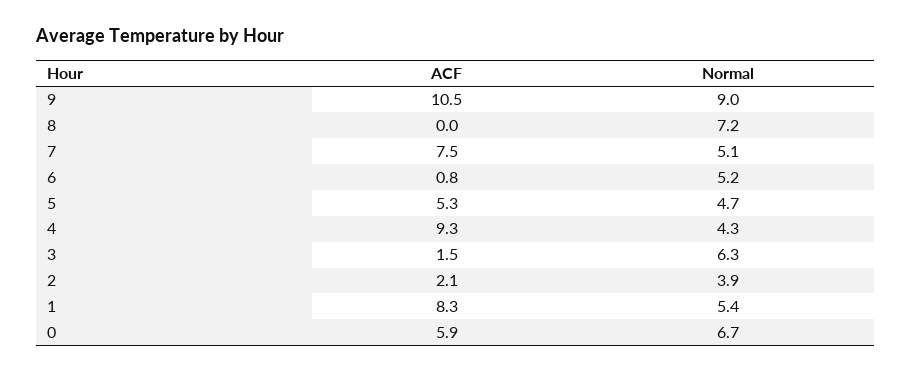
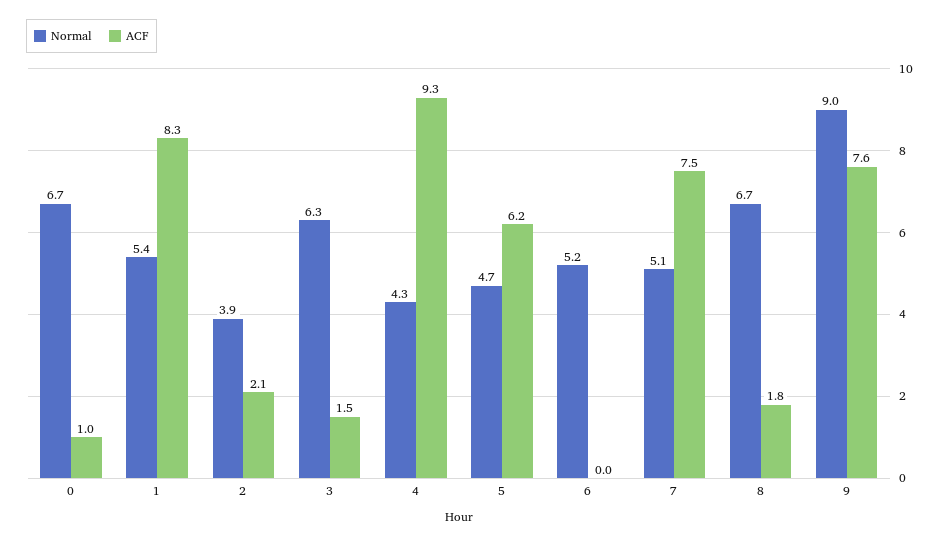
  {
    "ACF": {
-     "9": 10.5,
+     "9": 7.6,
-     "8": 0,
+     "8": 1.8,
      "7": 7.5,
-     "6": 0.8,
+     "6": 0,
-     "5": 5.3,
+     "5": 6.2,
      "4": 9.3,
      "3": 1.5,
      "2": 2.1,
      "1": 8.3,
-     "0": 5.9
+     "0": 1
    },
    "Normal": {
      "9": 9,
-     "8": 7.2,
+     "8": 6.7,
      "7": 5.1,
      "6": 5.2,
      "5": 4.7,
      "4": 4.3,
      "3": 6.3,
      "2": 3.9,
      "1": 5.4,
      "0": 6.7
    }
  }

